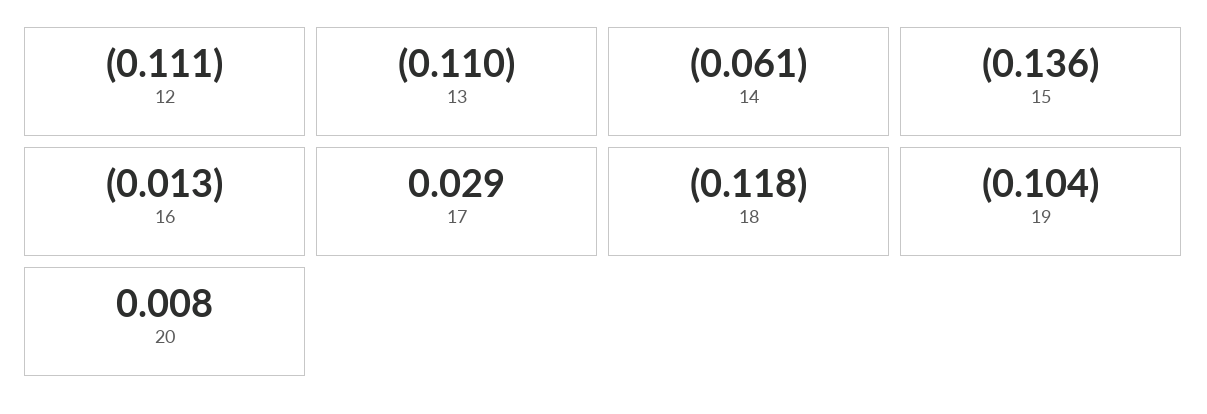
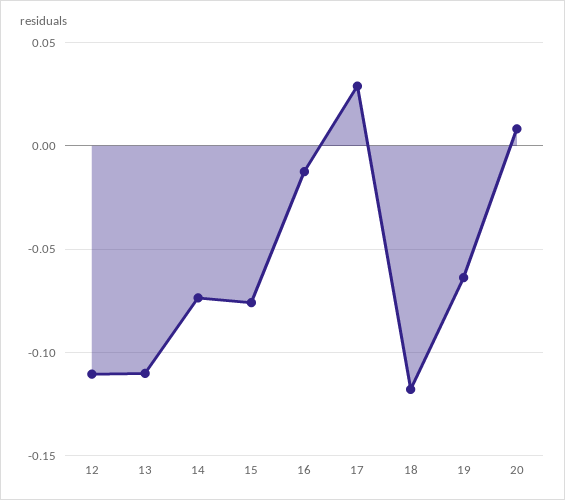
  {
    "12": -0.111,
    "13": -0.11,
-   "14": -0.061,
+   "14": -0.075,
-   "15": -0.136,
+   "15": -0.075,
    "16": -0.013,
    "17": 0.029,
    "18": -0.118,
-   "19": -0.104,
+   "19": -0.065,
    "20": 0.008
  }

